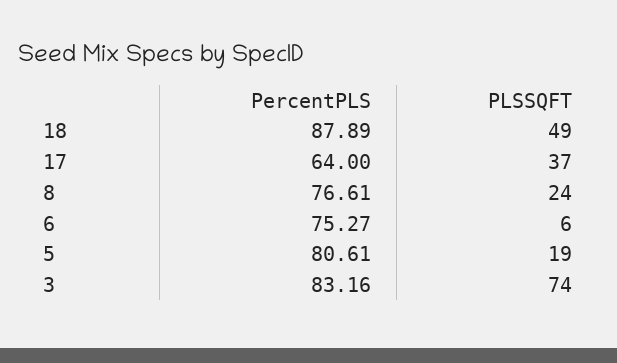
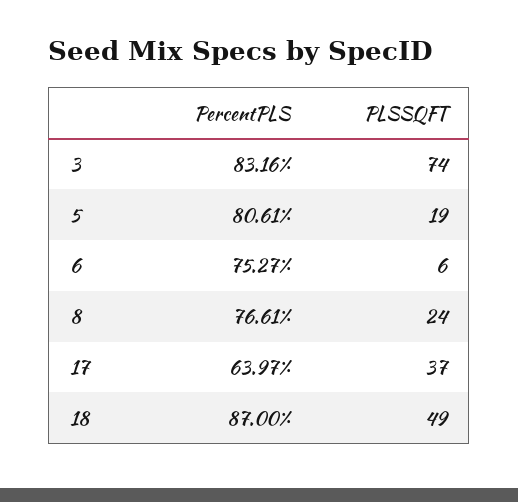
  {
    "PercentPLS": {
-     "18": 87.89,
+     "18": 87,
-     "17": 64,
+     "17": 63.97,
      "8": 76.61,
      "6": 75.27,
      "5": 80.61,
      "3": 83.16
    },
    "PLSSQFT": {
      "18": 49,
      "17": 37,
      "8": 24,
      "6": 6,
      "5": 19,
      "3": 74
    }
  }

